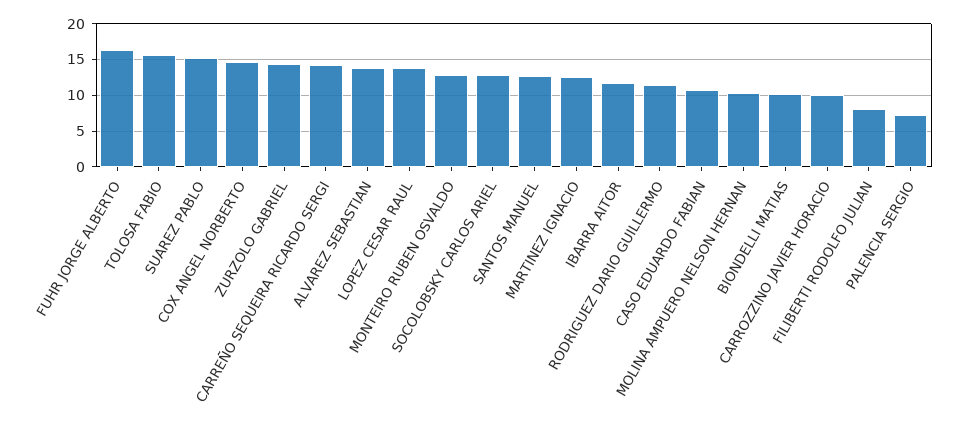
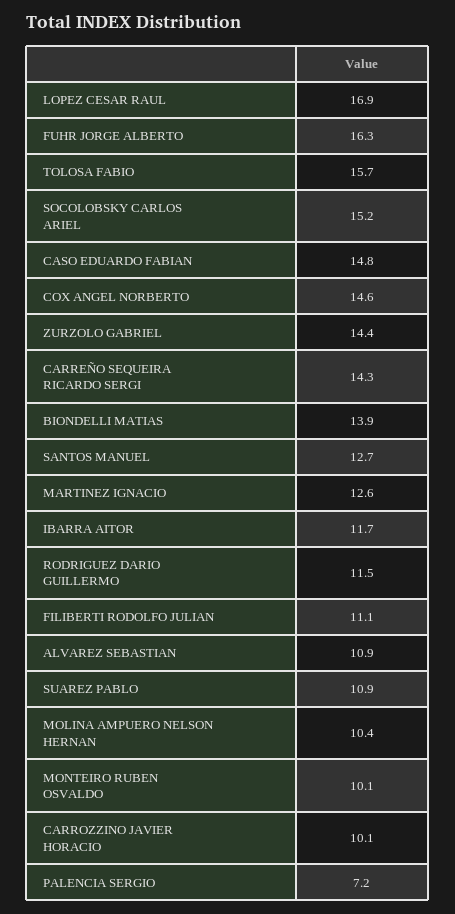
  {
    "FUHR JORGE ALBERTO": 16.3,
    "TOLOSA FABIO": 15.7,
-   "SUAREZ PABLO": 15,
+   "SUAREZ PABLO": 10.9,
    "COX ANGEL NORBERTO": 14.6,
    "ZURZOLO GABRIEL": 14.4,
    "CARREÑO SEQUEIRA RICARDO SERGI": 14.3,
-   "ALVAREZ SEBASTIAN": 14,
+   "ALVAREZ SEBASTIAN": 10.9,
-   "LOPEZ CESAR RAUL": 14,
+   "LOPEZ CESAR RAUL": 16.9,
-   "MONTEIRO RUBEN OSVALDO": 13,
+   "MONTEIRO RUBEN OSVALDO": 10.1,
-   "SOCOLOBSKY CARLOS ARIEL": 13,
+   "SOCOLOBSKY CARLOS ARIEL": 15.2,
    "SANTOS MANUEL": 12.7,
    "MARTINEZ IGNACIO": 12.6,
    "IBARRA AITOR": 11.7,
    "RODRIGUEZ DARIO GUILLERMO": 11.5,
-   "CASO EDUARDO FABIAN": 11,
+   "CASO EDUARDO FABIAN": 14.8,
    "MOLINA AMPUERO NELSON HERNAN": 10.4,
-   "BIONDELLI MATIAS": 10,
+   "BIONDELLI MATIAS": 13.9,
    "CARROZZINO JAVIER HORACIO": 10.1,
-   "FILIBERTI RODOLFO JULIAN": 8,
+   "FILIBERTI RODOLFO JULIAN": 11.1,
    "PALENCIA SERGIO": 7.2
  }

